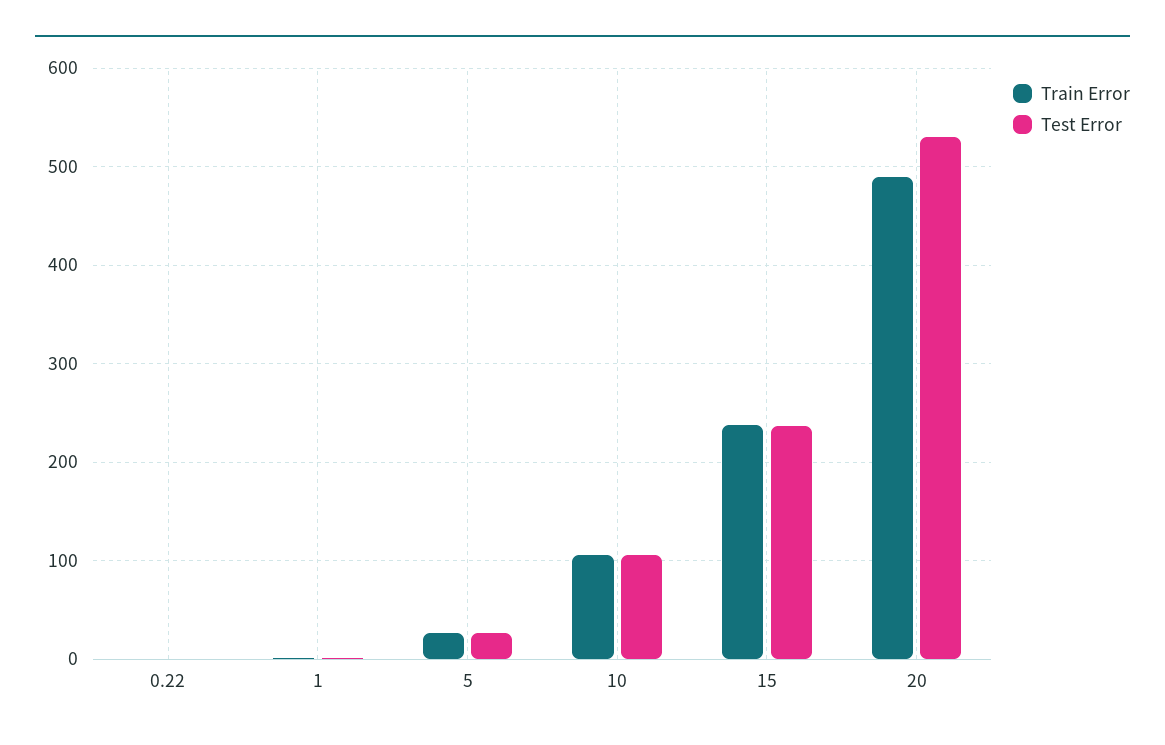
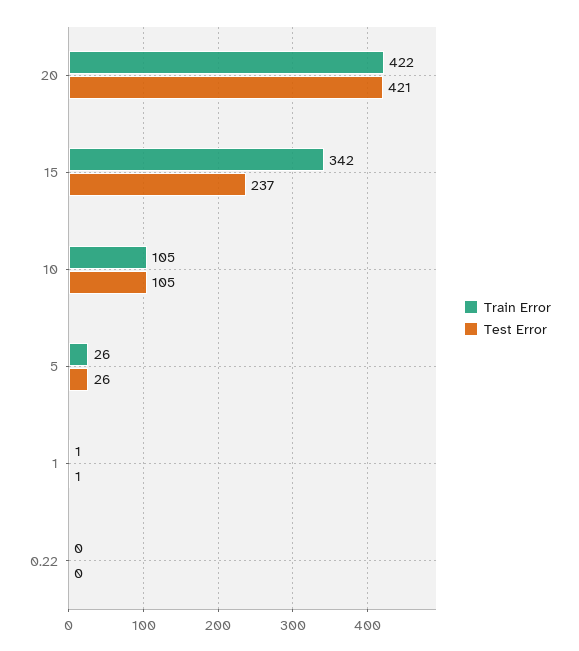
  {
    "Train Error": {
      "0.22": 0,
      "1": 1,
      "5": 26,
      "10": 105,
-     "15": 240,
+     "15": 342,
-     "20": 490
+     "20": 422
    },
    "Test Error": {
      "0.22": 0,
      "1": 1,
      "5": 26,
      "10": 105,
      "15": 237,
-     "20": 530
+     "20": 421
    }
  }

